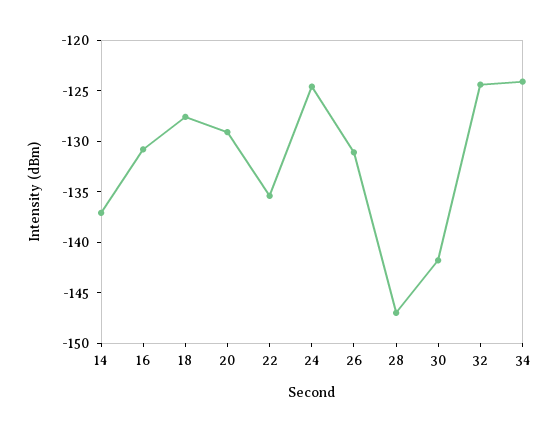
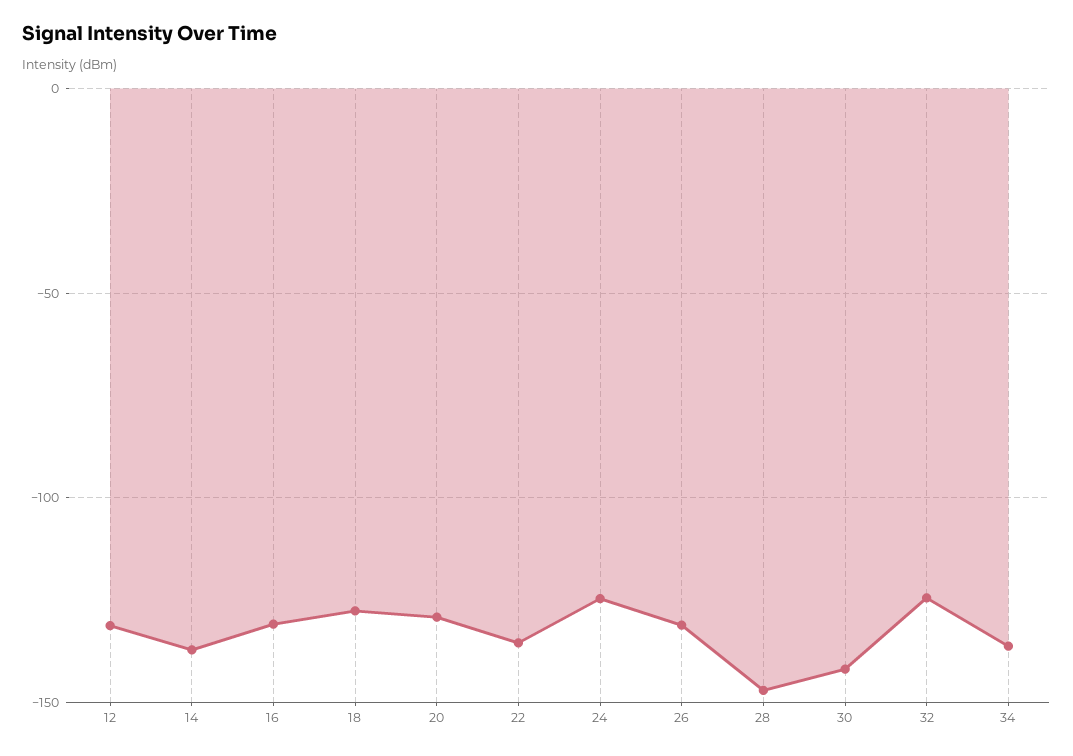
  {
    "14": -137,
    "16": -131,
    "18": -128,
    "20": -129,
    "22": -135,
    "24": -125,
    "26": -131,
    "28": -147,
    "30": -142,
    "32": -124,
-   "34": -124
+   "34": -135,
+   "12": -130
  }

